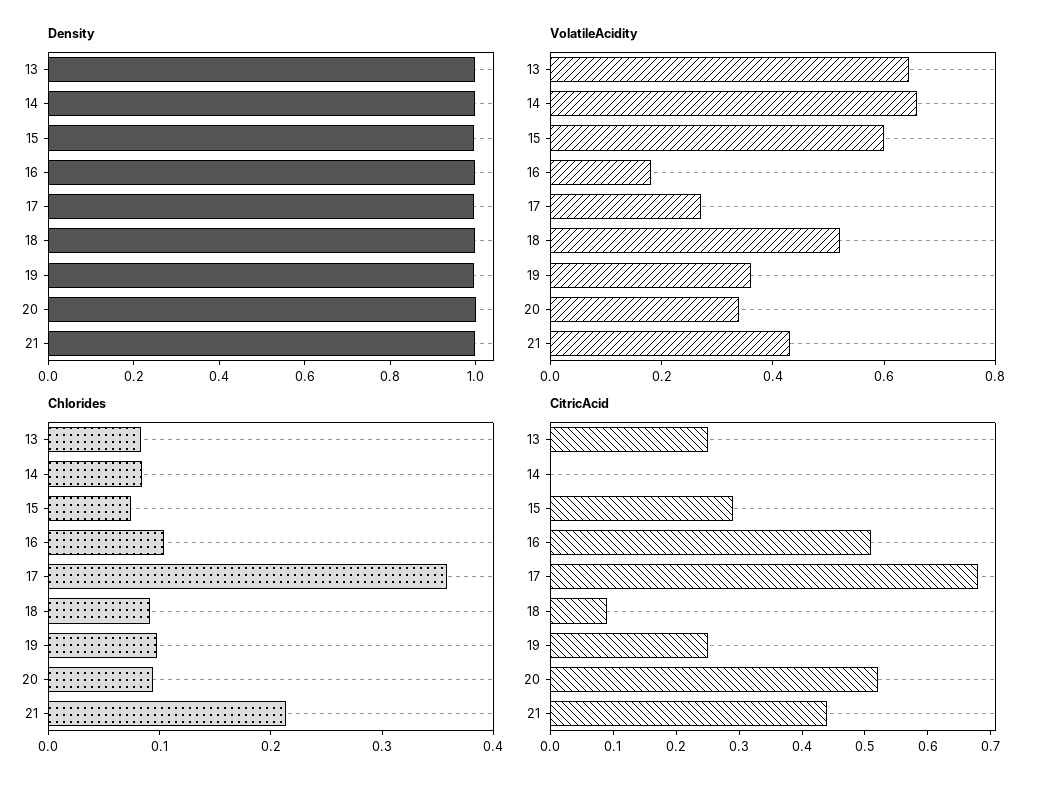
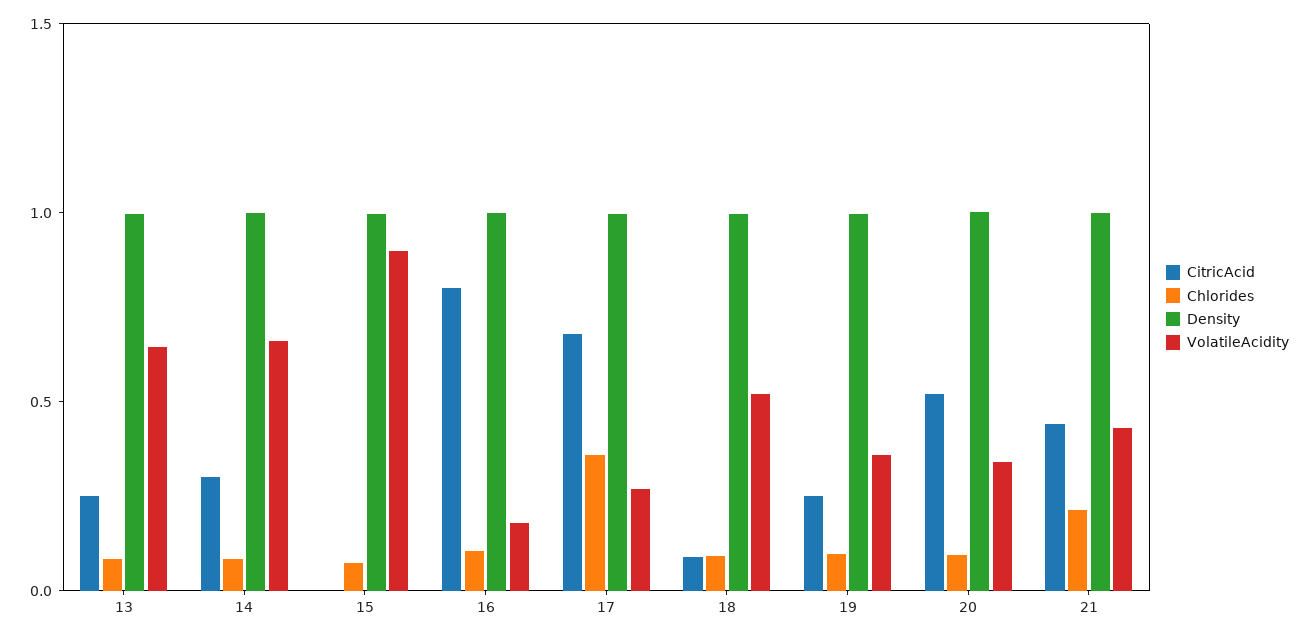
  {
    "Density": {
      "13": 1,
      "14": 1,
      "15": 1,
      "16": 1,
      "17": 1,
      "18": 1,
      "19": 1,
      "20": 1,
      "21": 1
    },
    "VolatileAcidity": {
      "13": 0.65,
      "14": 0.65,
-     "15": 0.6,
+     "15": 0.9,
      "16": 0.2,
      "17": 0.25,
      "18": 0.5,
      "19": 0.35,
      "20": 0.35,
      "21": 0.45
    },
    "Chlorides": {
      "13": 0.08,
      "14": 0.08,
      "15": 0.08,
      "16": 0.1,
      "17": 0.36,
      "18": 0.1,
      "19": 0.1,
      "20": 0.1,
      "21": 0.22
    },
    "CitricAcid": {
      "13": 0.25,
-     "14": 0,
+     "14": 0.3,
-     "15": 0.3,
+     "15": 0,
-     "16": 0.5,
+     "16": 0.8,
      "17": 0.7,
      "18": 0.1,
      "19": 0.25,
      "20": 0.5,
      "21": 0.45
    }
  }

